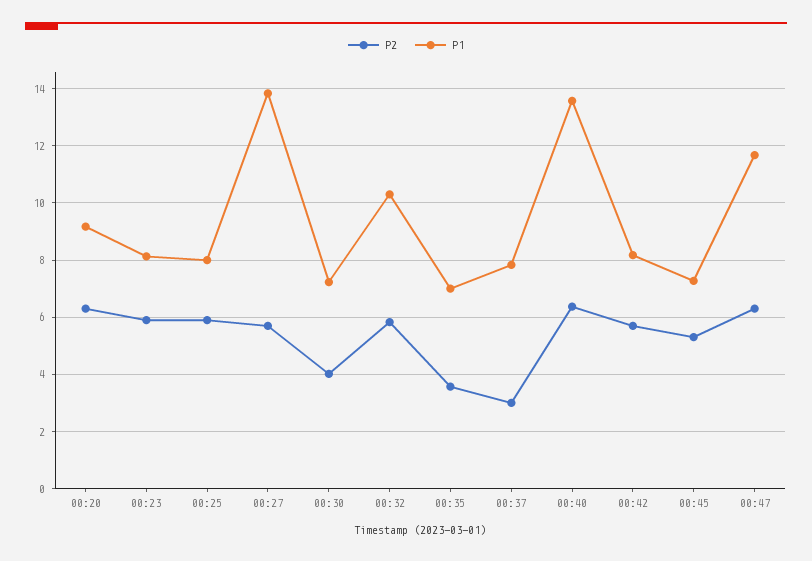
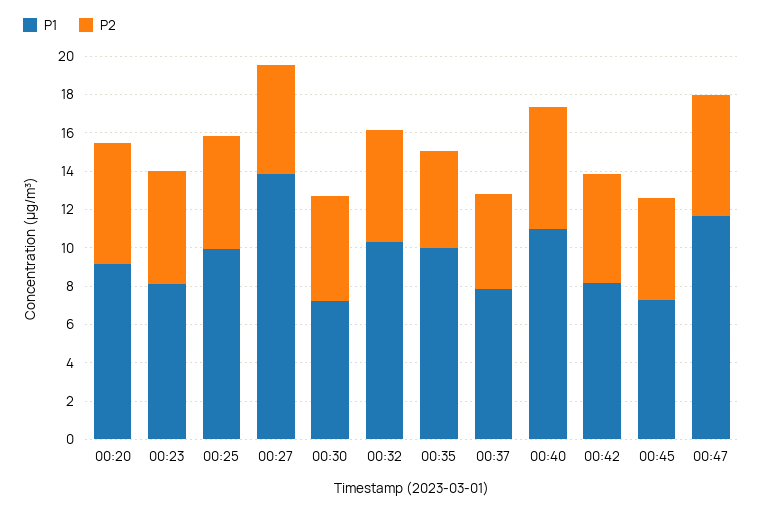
  {
    "P2": {
      "00:20": 6.25,
      "00:23": 6,
      "00:25": 6,
      "00:27": 5.75,
-     "00:30": 4,
+     "00:30": 5.5,
      "00:32": 5.75,
-     "00:35": 3.5,
+     "00:35": 5,
-     "00:37": 3,
+     "00:37": 5,
      "00:40": 6.25,
      "00:42": 5.75,
      "00:45": 5.25,
      "00:47": 6.25
    },
    "P1": {
      "00:20": 9.25,
      "00:23": 8.25,
-     "00:25": 8,
+     "00:25": 10,
      "00:27": 13.75,
      "00:30": 7.25,
      "00:32": 10.25,
-     "00:35": 7,
+     "00:35": 10,
      "00:37": 7.75,
-     "00:40": 13.5,
+     "00:40": 11,
      "00:42": 8.25,
      "00:45": 7.25,
      "00:47": 11.75
    }
  }

